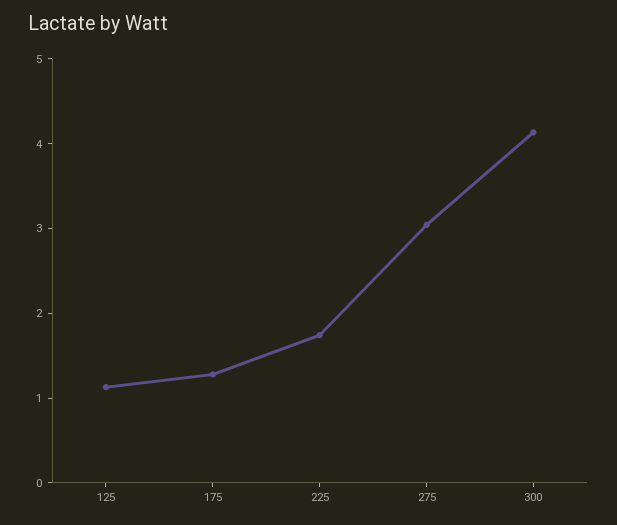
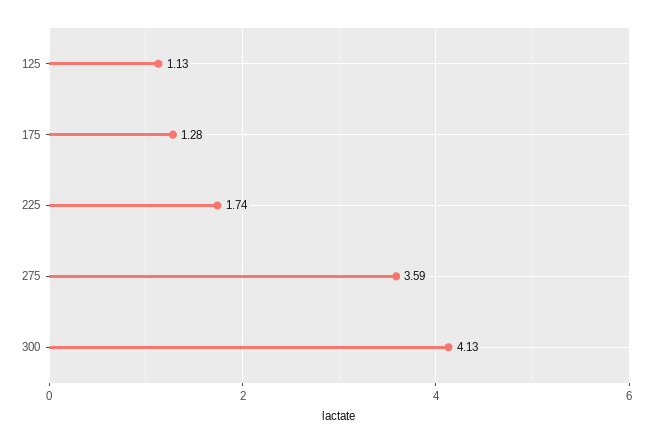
  {
    "125": 1.13,
    "175": 1.28,
    "225": 1.74,
-   "275": 3,
+   "275": 3.59,
    "300": 4.13
  }

